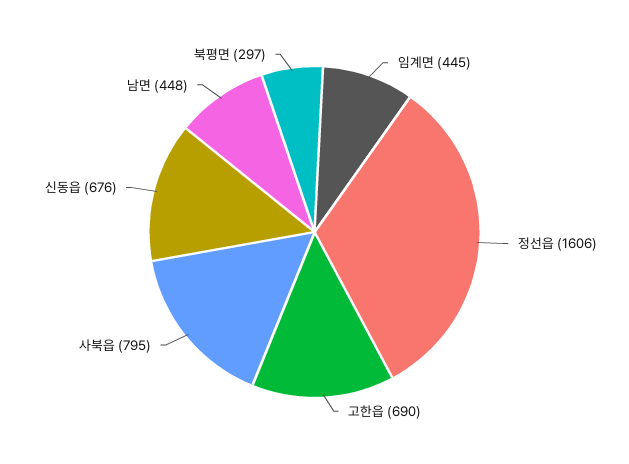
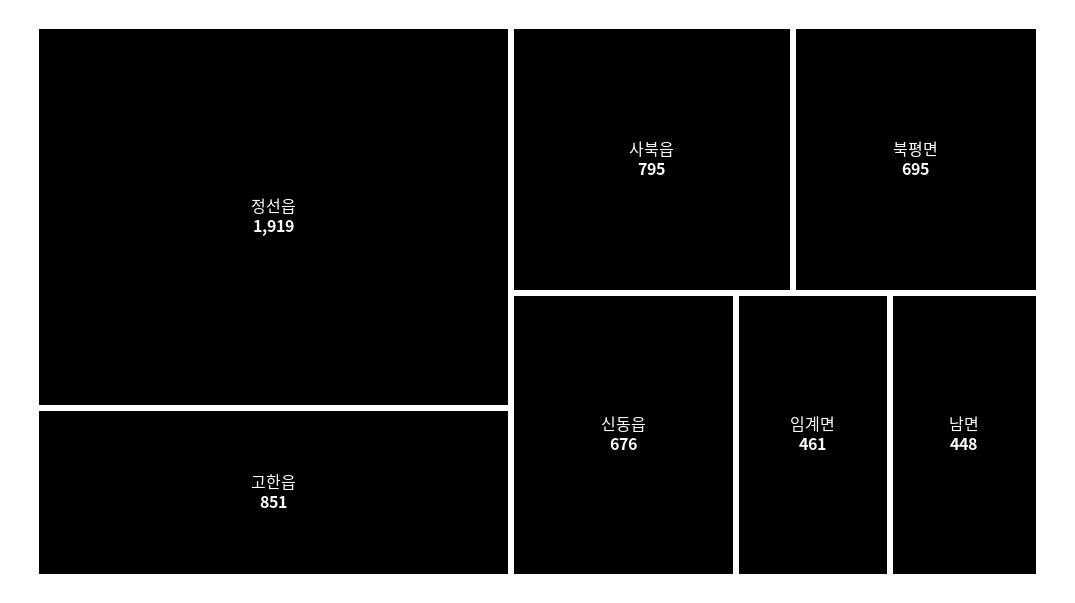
  {
-   "임계면": 445,
+   "임계면": 461,
-   "정선읍": 1606,
+   "정선읍": 1919,
-   "고한읍": 690,
+   "고한읍": 851,
    "사북읍": 795,
    "신동읍": 676,
    "남면": 448,
-   "북평면": 297
+   "북평면": 695
  }

